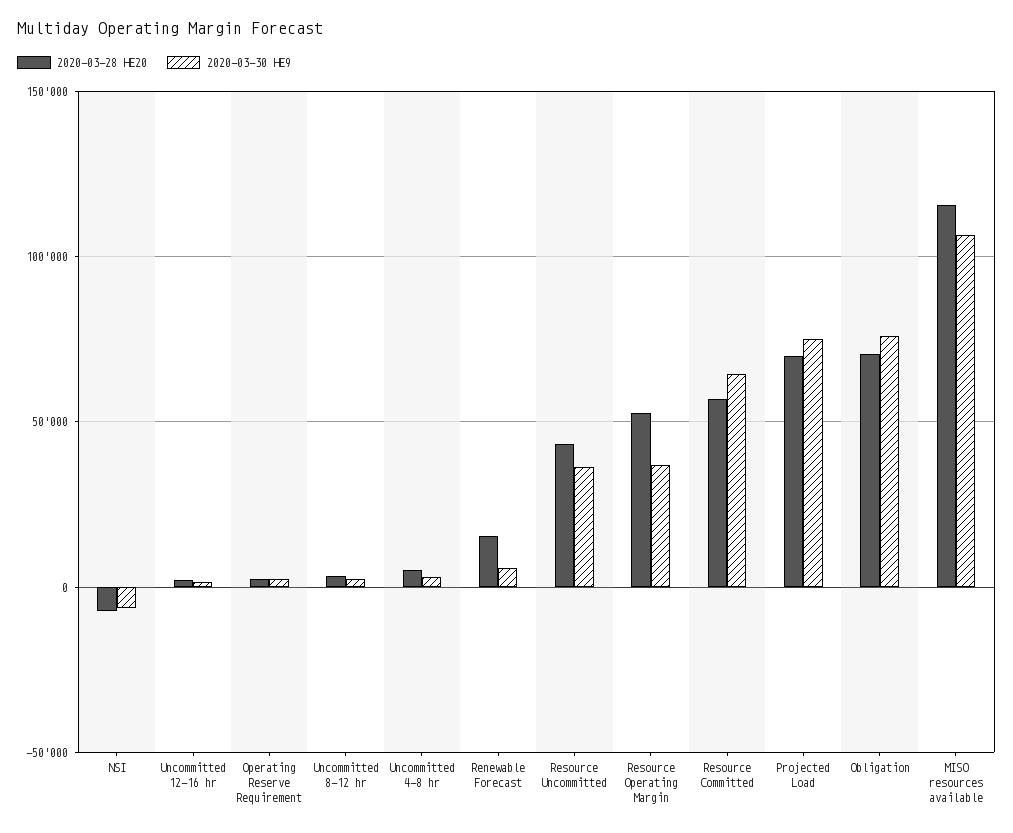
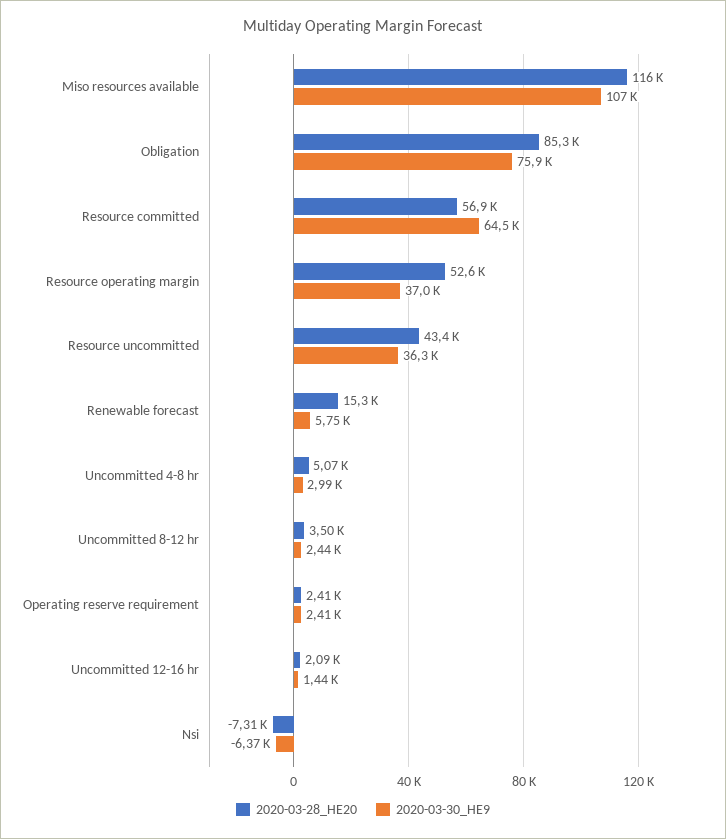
  {
    "2020-03-28 HE20": {
      "NSI": -7310,
      "Uncommitted 12-16 hr": 2090,
      "Operating Reserve Requirement": 2410,
      "Uncommitted 8-12 hr": 3500,
      "Uncommitted 4-8 hr": 5070,
      "Renewable Forecast": 15300,
      "Resource Uncommitted": 43400,
      "Resource Operating Margin": 52600,
      "Resource Committed": 56900,
-     "Projected Load": 70000,
-     "Obligation": 70000,
+     "Obligation": 85300,
      "MISO resources available": 116000
    },
    "2020-03-30 HE9": {
      "NSI": -6370,
      "Uncommitted 12-16 hr": 1440,
      "Operating Reserve Requirement": 2410,
      "Uncommitted 8-12 hr": 2440,
      "Uncommitted 4-8 hr": 2990,
      "Renewable Forecast": 5750,
      "Resource Uncommitted": 36300,
      "Resource Operating Margin": 37000,
      "Resource Committed": 64500,
-     "Projected Load": 75000,
      "Obligation": 75900,
      "MISO resources available": 107000
    }
  }

